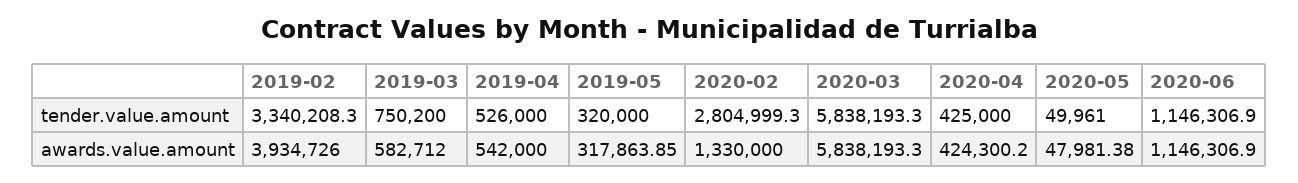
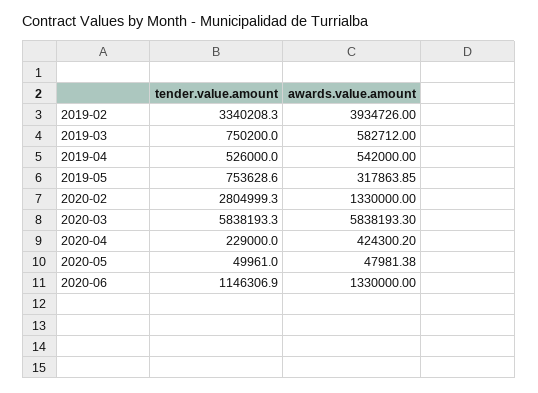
  {
    "2019-02": {
      "tender.value.amount": 3340208.3,
      "awards.value.amount": 3934726
    },
    "2019-03": {
      "tender.value.amount": 750200,
      "awards.value.amount": 582712
    },
    "2019-04": {
      "tender.value.amount": 526000,
      "awards.value.amount": 542000
    },
    "2019-05": {
-     "tender.value.amount": 320000,
+     "tender.value.amount": 753628.6,
      "awards.value.amount": 317863.85
    },
    "2020-02": {
      "tender.value.amount": 2804999.3,
      "awards.value.amount": 1330000
    },
    "2020-03": {
      "tender.value.amount": 5838193.3,
      "awards.value.amount": 5838193.3
    },
    "2020-04": {
-     "tender.value.amount": 425000,
+     "tender.value.amount": 229000,
      "awards.value.amount": 424300.2
    },
    "2020-05": {
      "tender.value.amount": 49961,
      "awards.value.amount": 47981.38
    },
    "2020-06": {
      "tender.value.amount": 1146306.9,
-     "awards.value.amount": 1146306.9
+     "awards.value.amount": 1330000
    }
  }

